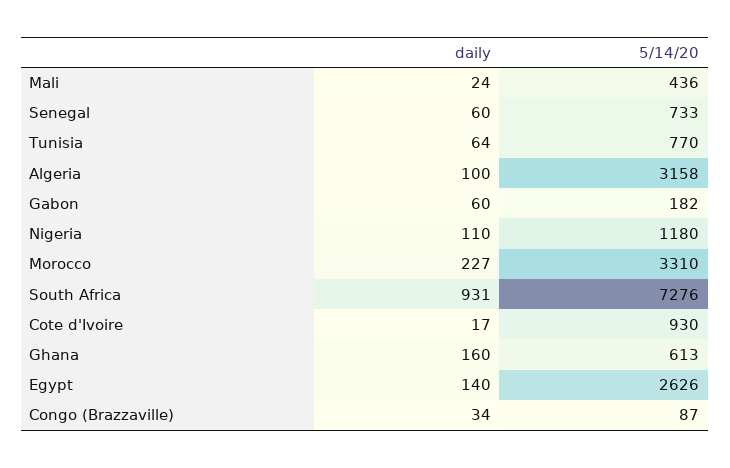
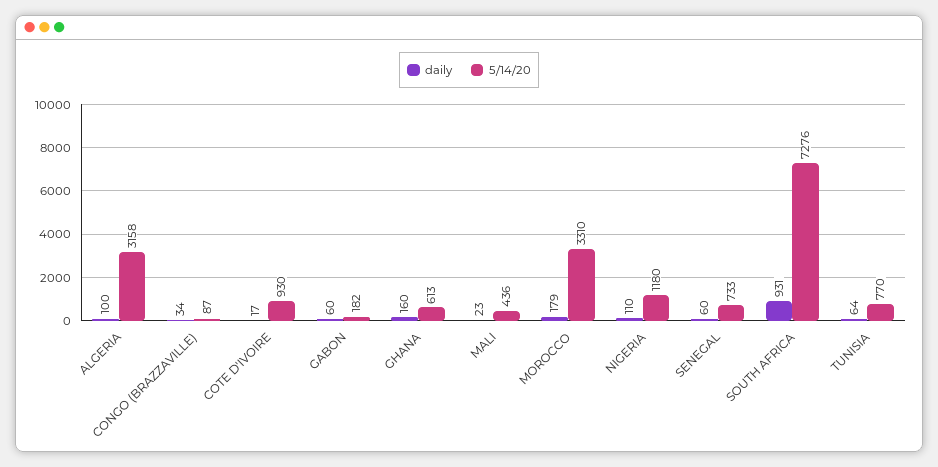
  {
    "daily": {
-     "Mali": 24,
+     "Mali": 23,
      "Senegal": 60,
      "Tunisia": 64,
      "Algeria": 100,
      "Gabon": 60,
      "Nigeria": 110,
-     "Morocco": 227,
+     "Morocco": 179,
      "South Africa": 931,
      "Cote d'Ivoire": 17,
      "Ghana": 160,
-     "Egypt": 140,
      "Congo (Brazzaville)": 34
    },
    "5/14/20": {
      "Mali": 436,
      "Senegal": 733,
      "Tunisia": 770,
      "Algeria": 3158,
      "Gabon": 182,
      "Nigeria": 1180,
      "Morocco": 3310,
      "South Africa": 7276,
      "Cote d'Ivoire": 930,
      "Ghana": 613,
-     "Egypt": 2626,
      "Congo (Brazzaville)": 87
    }
  }

